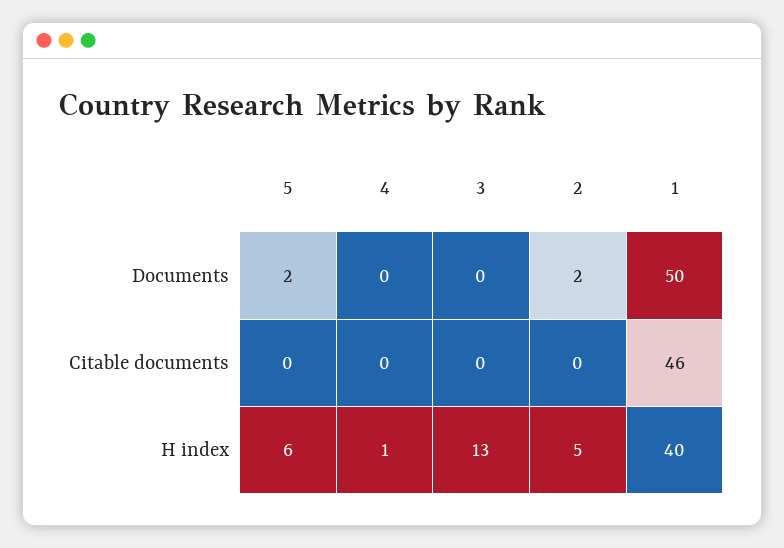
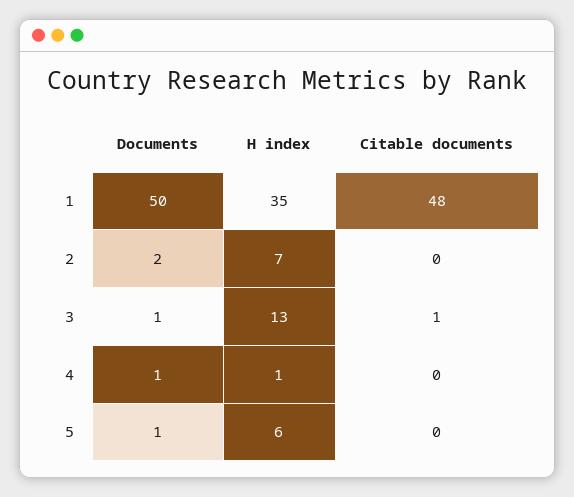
  {
    "5": {
-     "Documents": 2,
+     "Documents": 1,
      "Citable documents": 0,
      "H index": 6
    },
    "4": {
-     "Documents": 0,
+     "Documents": 1,
      "Citable documents": 0,
      "H index": 1
    },
    "3": {
-     "Documents": 0,
+     "Documents": 1,
-     "Citable documents": 0,
+     "Citable documents": 1,
      "H index": 13
    },
    "2": {
      "Documents": 2,
      "Citable documents": 0,
-     "H index": 5
+     "H index": 7
    },
    "1": {
      "Documents": 50,
-     "Citable documents": 46,
+     "Citable documents": 48,
-     "H index": 40
+     "H index": 35
    }
  }

